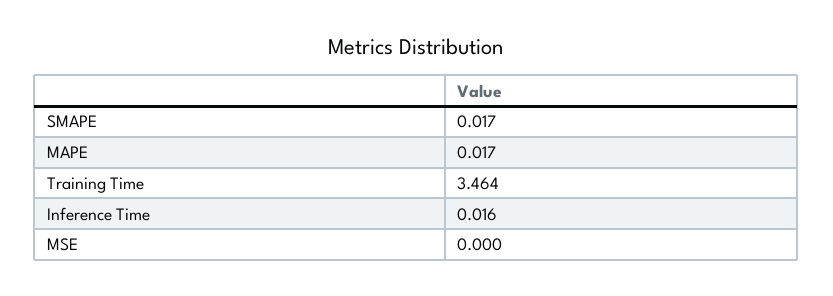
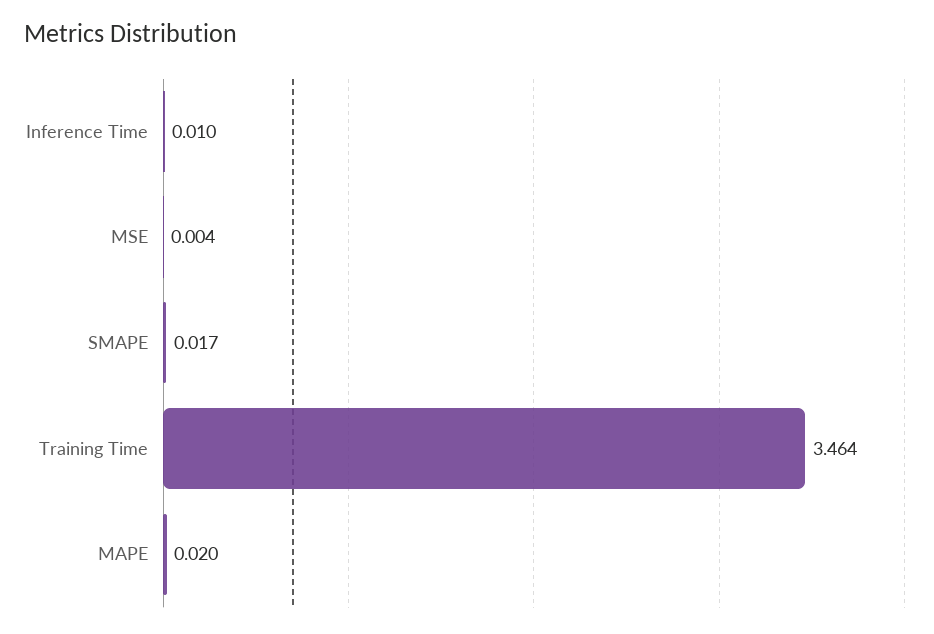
  {
    "SMAPE": 0.017,
-   "MAPE": 0.017,
+   "MAPE": 0.02,
    "Training Time": 3.464,
-   "Inference Time": 0.016,
+   "Inference Time": 0.01,
-   "MSE": 0
+   "MSE": 0.004
  }

